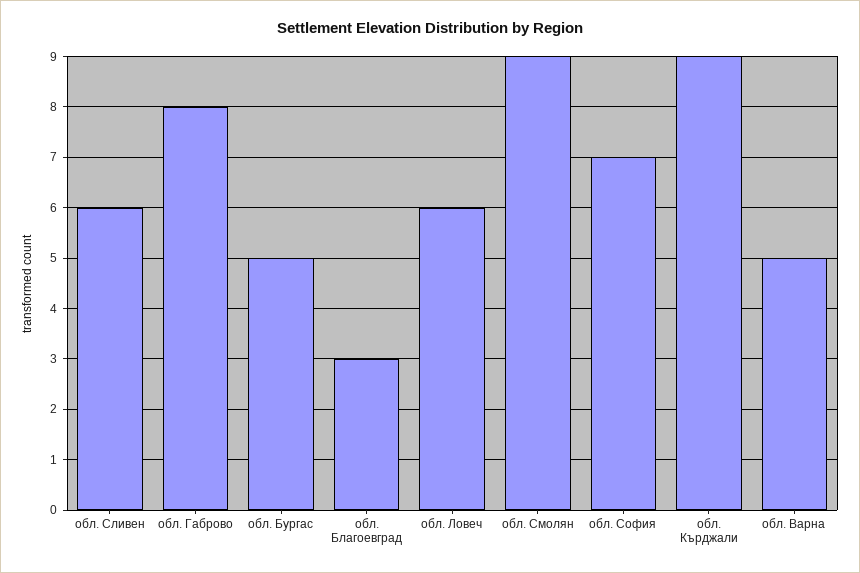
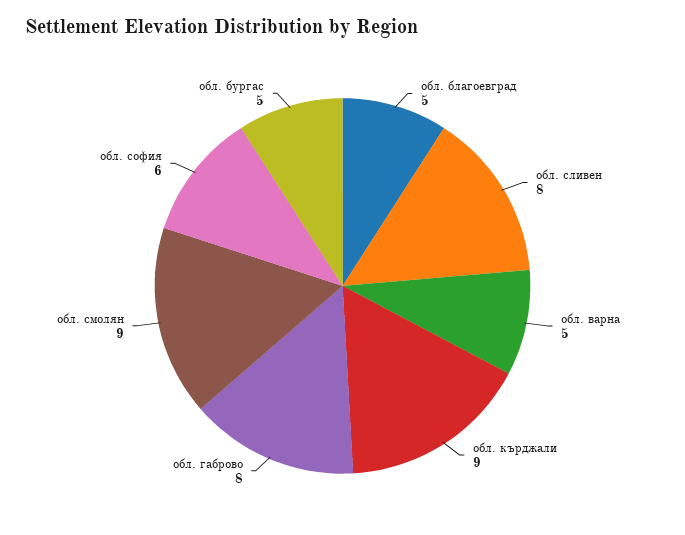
  {
-   "обл. Сливен": 6,
+   "обл. Сливен": 8,
    "обл. Габрово": 8,
    "обл. Бургас": 5,
-   "обл. Благоевград": 3,
+   "обл. Благоевград": 5,
-   "обл. Ловеч": 6,
    "обл. Смолян": 9,
-   "обл. София": 7,
+   "обл. София": 6,
    "обл. Кърджали": 9,
    "обл. Варна": 5
  }

